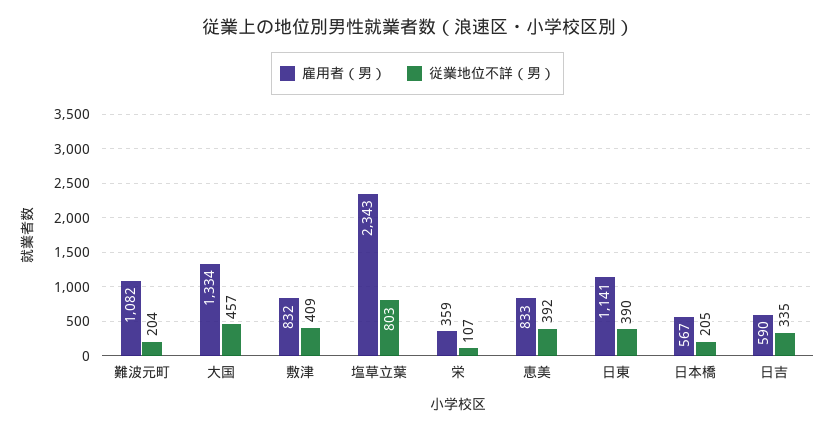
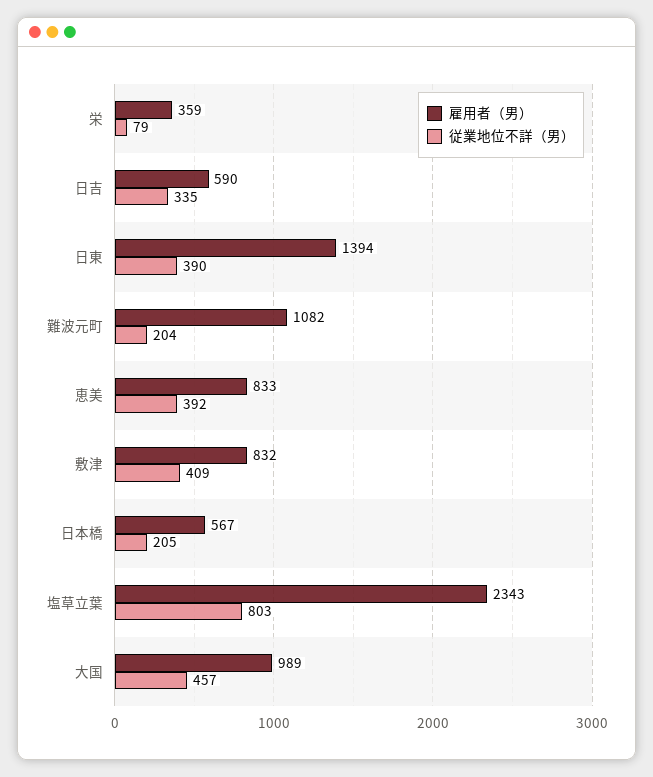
  {
    "雇用者（男）": {
      "難波元町": 1082,
-     "大国": 1334,
+     "大国": 989,
      "敷津": 832,
      "塩草立葉": 2343,
      "栄": 359,
      "恵美": 833,
-     "日東": 1141,
+     "日東": 1394,
      "日本橋": 567,
      "日吉": 590
    },
    "従業地位不詳（男）": {
      "難波元町": 204,
      "大国": 457,
      "敷津": 409,
      "塩草立葉": 803,
-     "栄": 107,
+     "栄": 79,
      "恵美": 392,
      "日東": 390,
      "日本橋": 205,
      "日吉": 335
    }
  }

